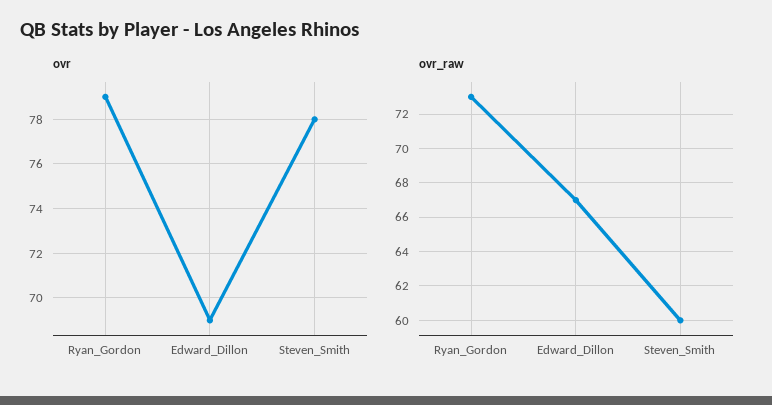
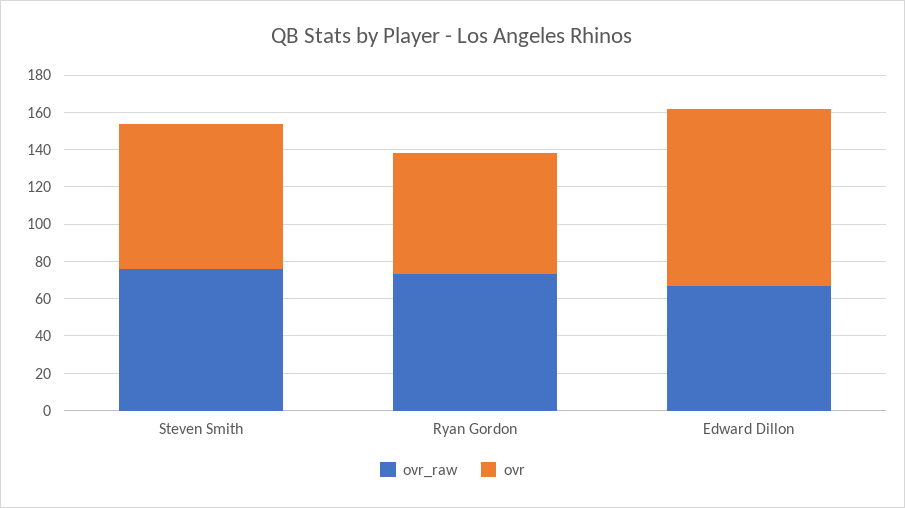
  {
    "ovr": {
-     "Ryan_Gordon": 79,
+     "Ryan_Gordon": 65,
-     "Edward_Dillon": 69,
+     "Edward_Dillon": 95,
      "Steven_Smith": 78
    },
    "ovr_raw": {
      "Ryan_Gordon": 73,
      "Edward_Dillon": 67,
-     "Steven_Smith": 60
+     "Steven_Smith": 75
    }
  }

